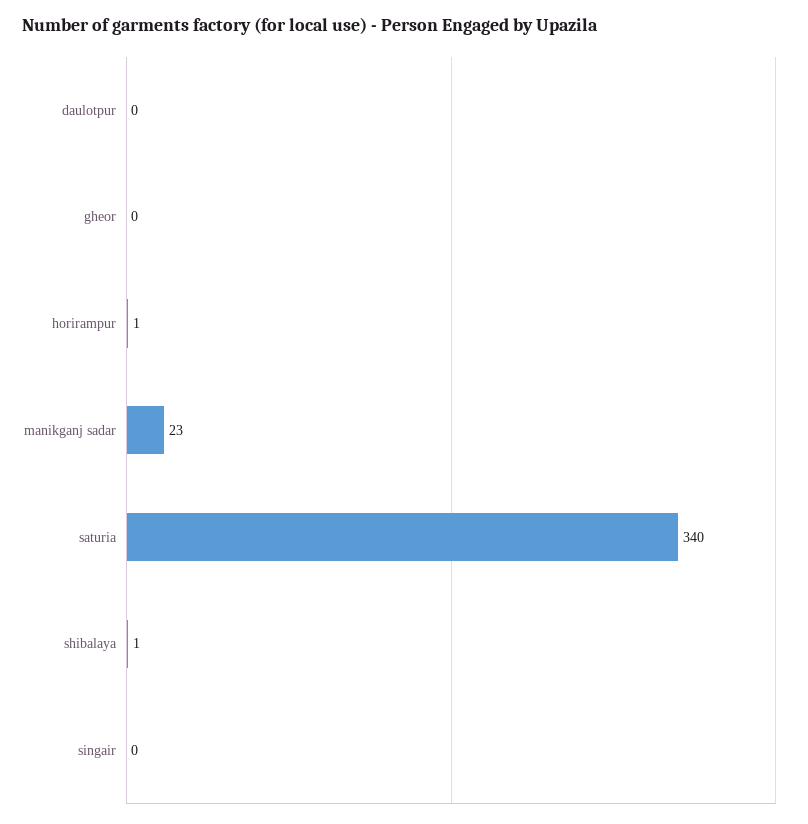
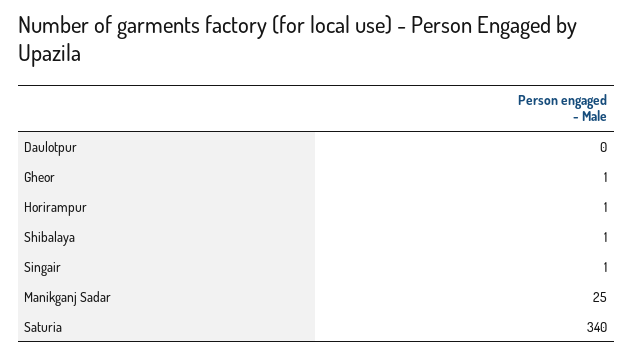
  {
    "daulotpur": 0,
-   "gheor": 0,
+   "gheor": 1,
    "horirampur": 1,
-   "manikganj sadar": 23,
+   "manikganj sadar": 25,
    "saturia": 340,
    "shibalaya": 1,
-   "singair": 0
+   "singair": 1
  }

